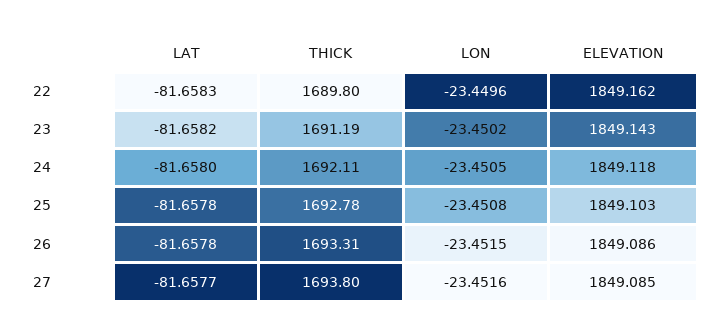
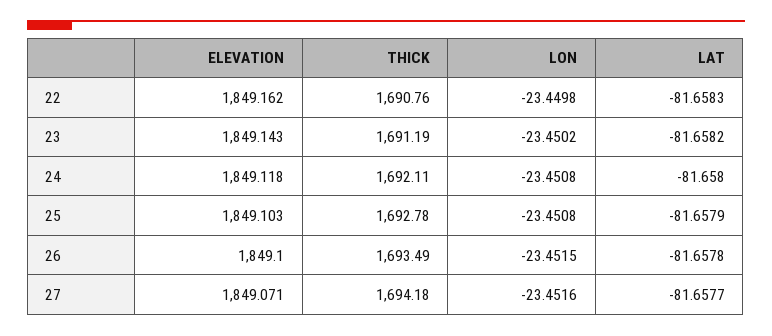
  {
    "LAT": {
      "22": -81.6583,
      "23": -81.6582,
      "24": -81.658,
-     "25": -81.6578,
+     "25": -81.6579,
      "26": -81.6578,
      "27": -81.6577
    },
    "THICK": {
-     "22": 1689.8,
+     "22": 1690.76,
      "23": 1691.19,
      "24": 1692.11,
      "25": 1692.78,
-     "26": 1693.31,
+     "26": 1693.49,
-     "27": 1693.8
+     "27": 1694.18
    },
    "LON": {
-     "22": -23.4496,
+     "22": -23.4498,
      "23": -23.4502,
-     "24": -23.4505,
+     "24": -23.4508,
      "25": -23.4508,
      "26": -23.4515,
      "27": -23.4516
    },
    "ELEVATION": {
      "22": 1849.162,
      "23": 1849.143,
      "24": 1849.118,
      "25": 1849.103,
-     "26": 1849.086,
+     "26": 1849.1,
-     "27": 1849.085
+     "27": 1849.071
    }
  }

